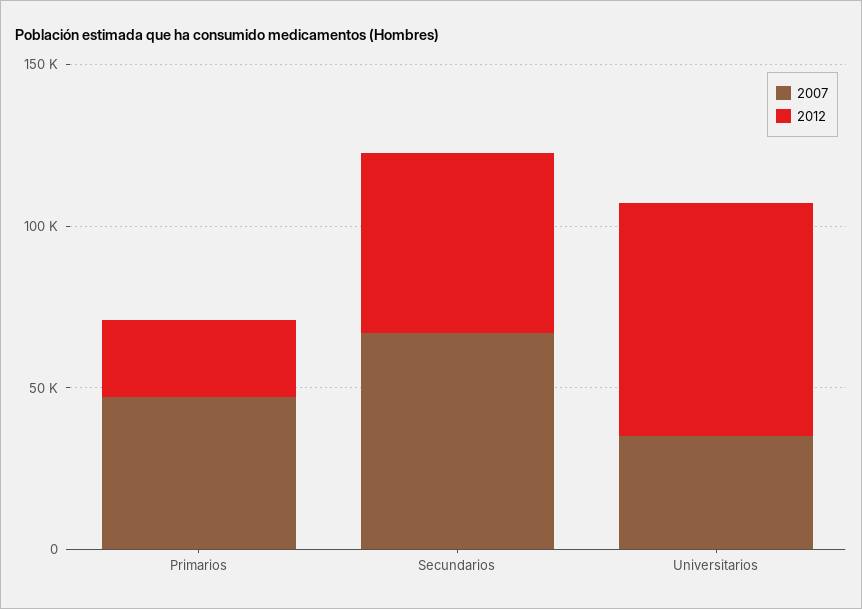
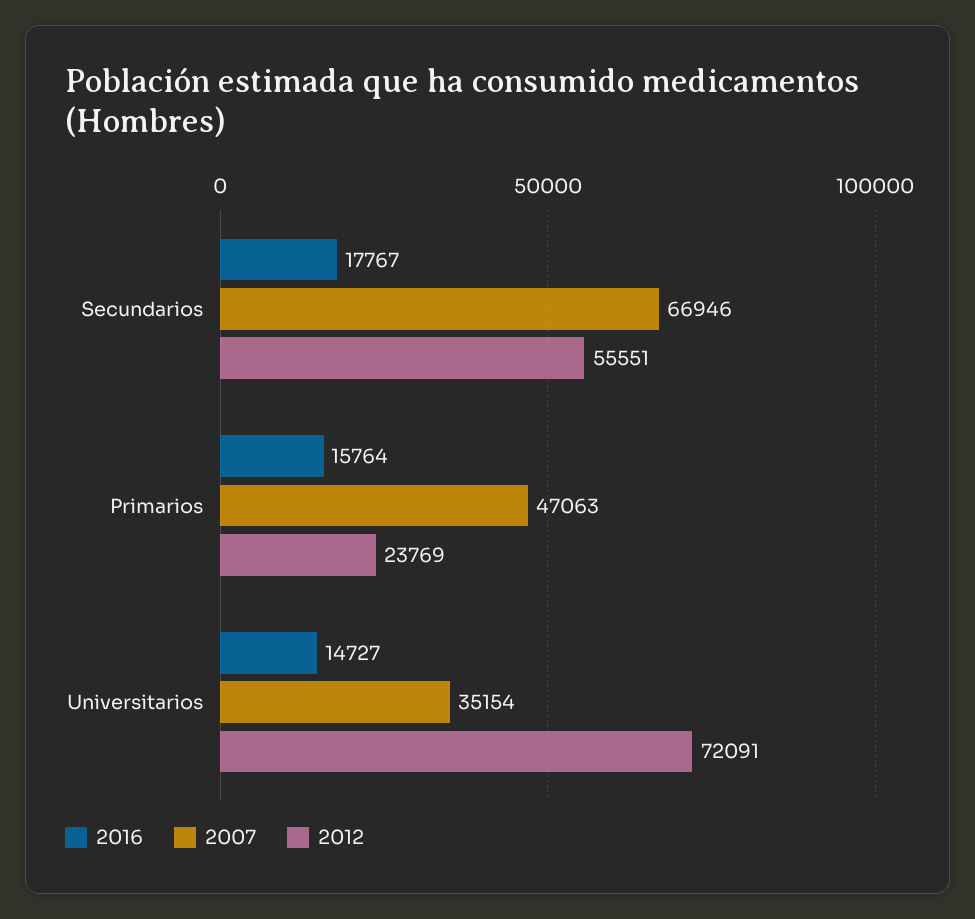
  {
    "2007": {
      "Primarios": 47063,
      "Secundarios": 66946,
      "Universitarios": 35154
    },
    "2012": {
      "Primarios": 23769,
      "Secundarios": 55551,
      "Universitarios": 72091
-   }
+   },
+   "2016": {
+     "Secundarios": 17767,
+     "Primarios": 15764,
+     "Universitarios": 14727
+   }
  }

